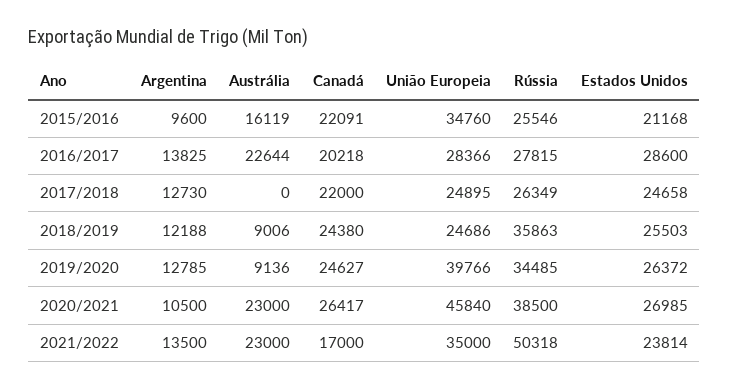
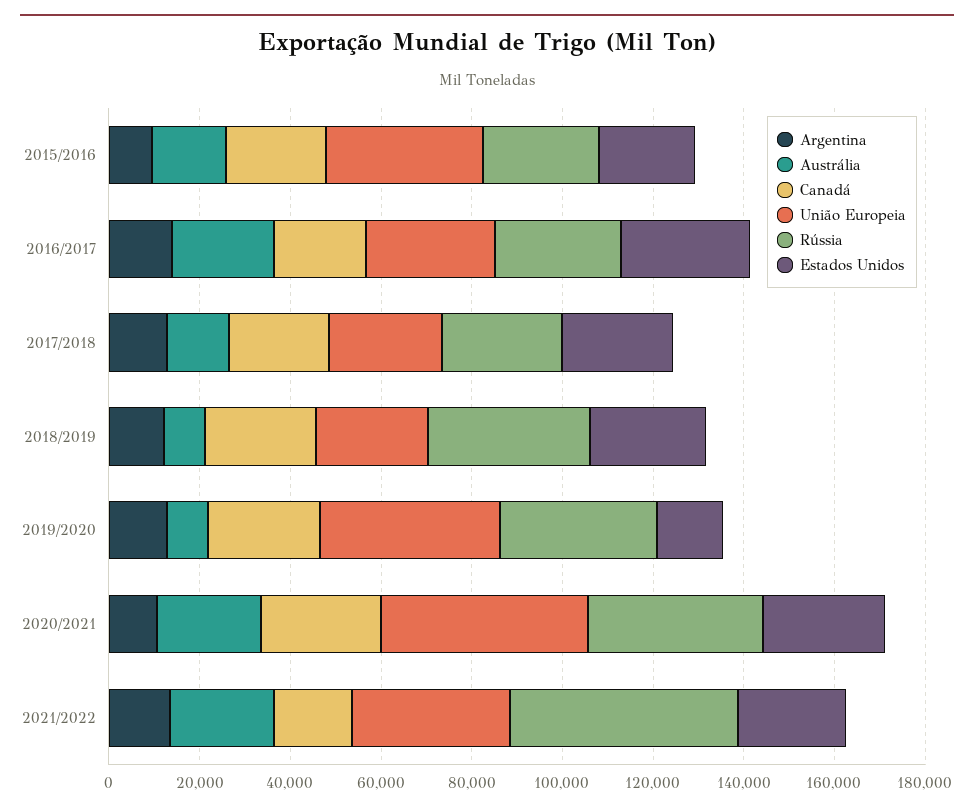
  {
    "Argentina": {
      "2015/2016": 9600,
      "2016/2017": 13825,
      "2017/2018": 12730,
      "2018/2019": 12188,
      "2019/2020": 12785,
      "2020/2021": 10500,
      "2021/2022": 13500
    },
    "Austrália": {
      "2015/2016": 16119,
      "2016/2017": 22644,
-     "2017/2018": 0,
+     "2017/2018": 15000,
      "2018/2019": 9006,
      "2019/2020": 9136,
      "2020/2021": 23000,
      "2021/2022": 23000
    },
    "Canadá": {
      "2015/2016": 22091,
      "2016/2017": 20218,
      "2017/2018": 22000,
      "2018/2019": 24380,
      "2019/2020": 24627,
      "2020/2021": 26417,
      "2021/2022": 17000
    },
    "União Europeia": {
      "2015/2016": 34760,
      "2016/2017": 28366,
      "2017/2018": 24895,
      "2018/2019": 24686,
      "2019/2020": 39766,
      "2020/2021": 45840,
      "2021/2022": 35000
    },
    "Rússia": {
      "2015/2016": 25546,
      "2016/2017": 27815,
      "2017/2018": 26349,
      "2018/2019": 35863,
      "2019/2020": 34485,
      "2020/2021": 38500,
      "2021/2022": 50318
    },
    "Estados Unidos": {
      "2015/2016": 21168,
      "2016/2017": 28600,
      "2017/2018": 24658,
      "2018/2019": 25503,
-     "2019/2020": 26372,
+     "2019/2020": 15000,
      "2020/2021": 26985,
      "2021/2022": 23814
    }
  }

